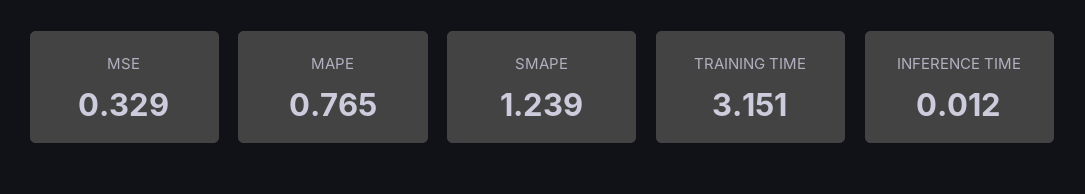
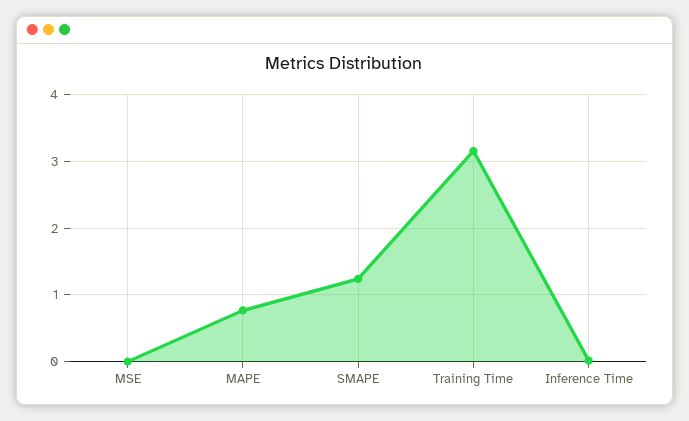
  {
-   "MSE": 0.329,
+   "MSE": 0,
    "MAPE": 0.765,
    "SMAPE": 1.239,
    "TRAINING TIME": 3.151,
    "INFERENCE TIME": 0.012
  }

